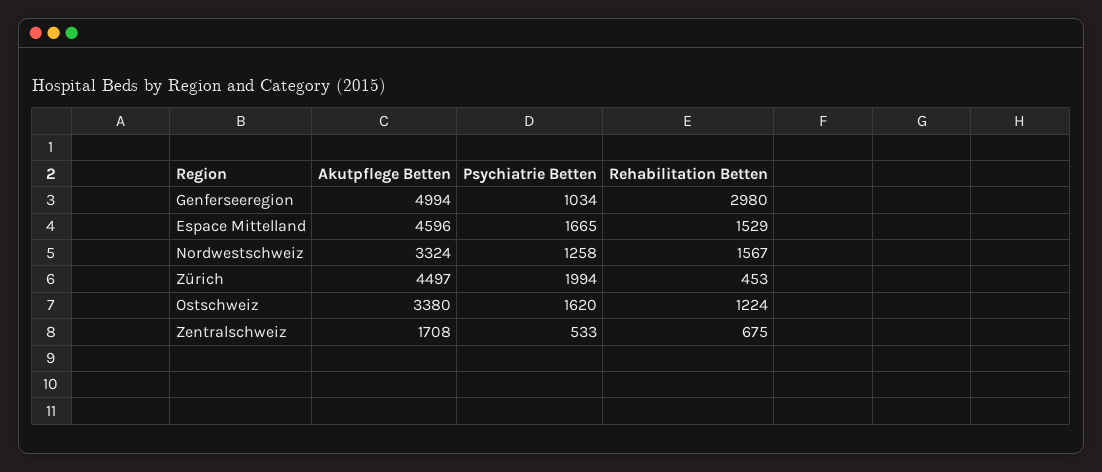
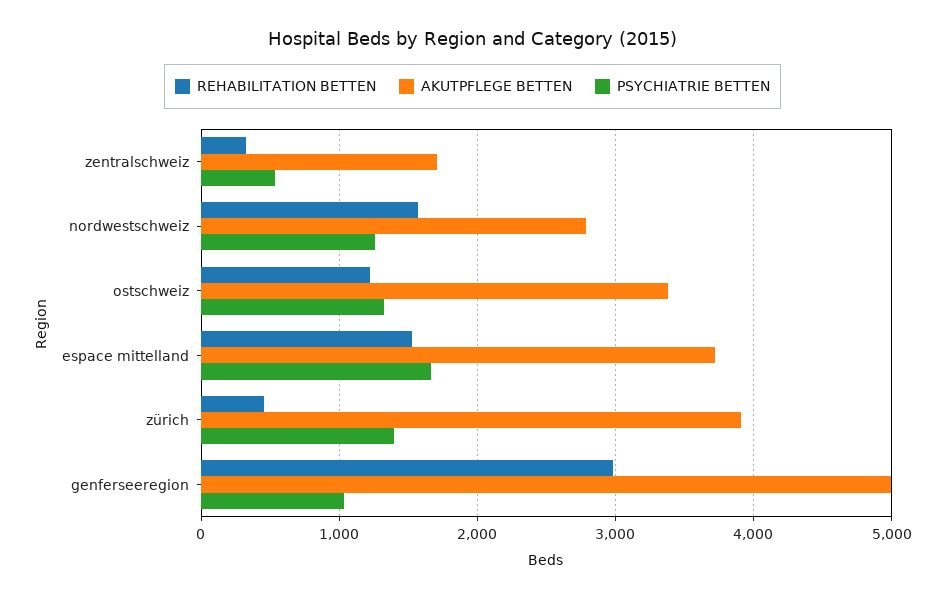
  {
    "Akutpflege Betten": {
      "Genferseeregion": 4994,
-     "Espace Mittelland": 4596,
+     "Espace Mittelland": 3700,
-     "Nordwestschweiz": 3324,
+     "Nordwestschweiz": 2800,
-     "Zürich": 4497,
+     "Zürich": 3900,
      "Ostschweiz": 3380,
      "Zentralschweiz": 1708
    },
    "Psychiatrie Betten": {
      "Genferseeregion": 1034,
      "Espace Mittelland": 1665,
      "Nordwestschweiz": 1258,
-     "Zürich": 1994,
+     "Zürich": 1400,
-     "Ostschweiz": 1620,
+     "Ostschweiz": 1300,
      "Zentralschweiz": 533
    },
    "Rehabilitation Betten": {
      "Genferseeregion": 2980,
      "Espace Mittelland": 1529,
      "Nordwestschweiz": 1567,
      "Zürich": 453,
      "Ostschweiz": 1224,
-     "Zentralschweiz": 675
+     "Zentralschweiz": 300
    }
  }

